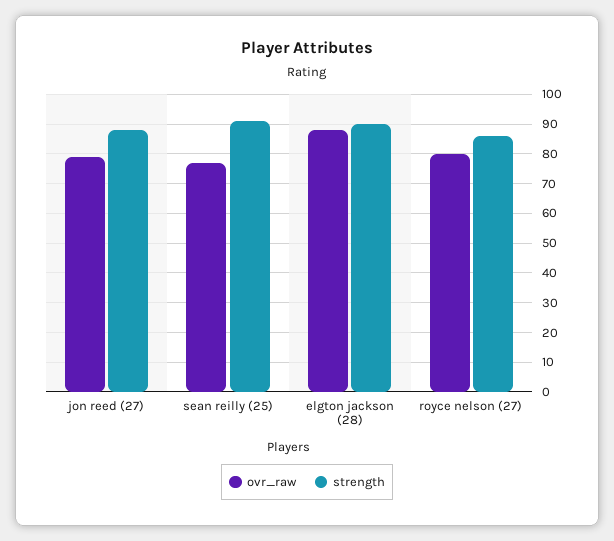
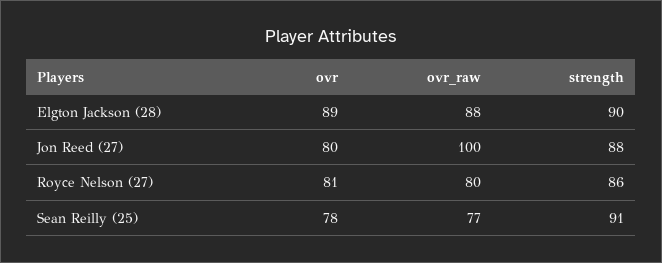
  {
    "ovr_raw": {
-     "jon reed (27)": 80,
+     "jon reed (27)": 100,
      "sean reilly (25)": 77,
      "elgton jackson (28)": 88,
      "royce nelson (27)": 80
    },
    "strength": {
      "jon reed (27)": 88,
      "sean reilly (25)": 91,
      "elgton jackson (28)": 90,
      "royce nelson (27)": 86
-   }
+   },
+   "ovr": {
+     "elgton jackson (28)": 89,
+     "jon reed (27)": 80,
+     "royce nelson (27)": 81,
+     "sean reilly (25)": 78
+   }
  }

